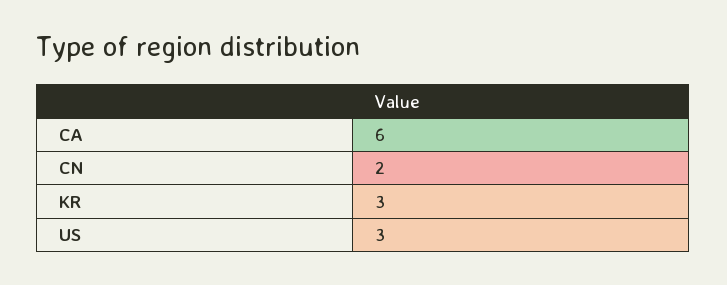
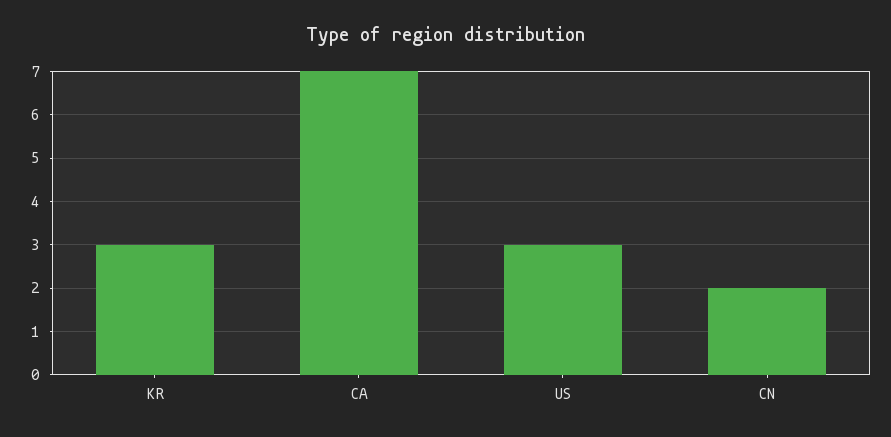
  {
-   "CA": 6,
+   "CA": 7,
    "CN": 2,
    "KR": 3,
    "US": 3
  }

